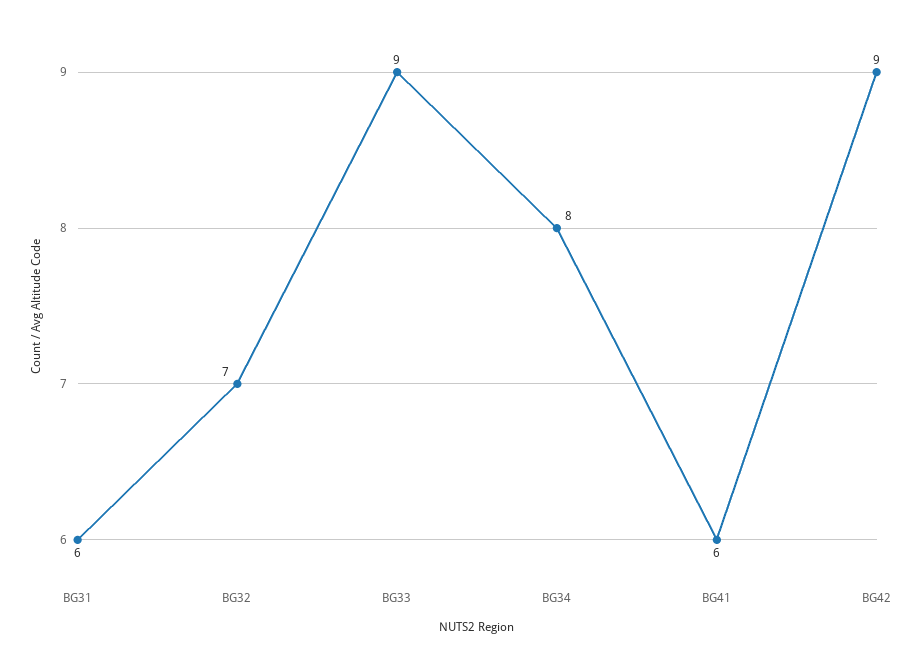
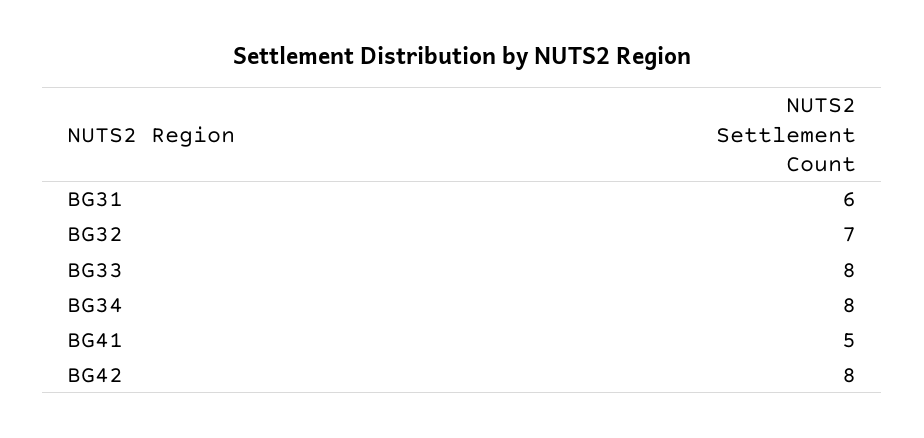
  {
    "BG31": 6,
    "BG32": 7,
-   "BG33": 9,
+   "BG33": 8,
    "BG34": 8,
-   "BG41": 6,
+   "BG41": 5,
-   "BG42": 9
+   "BG42": 8
  }

